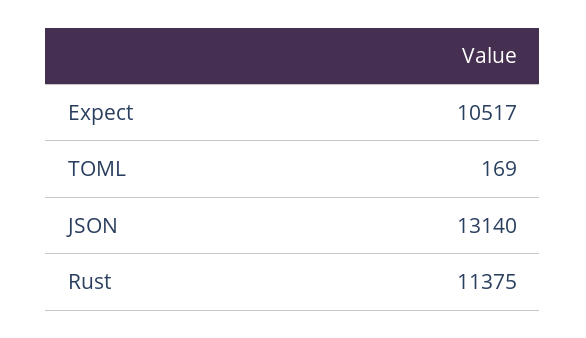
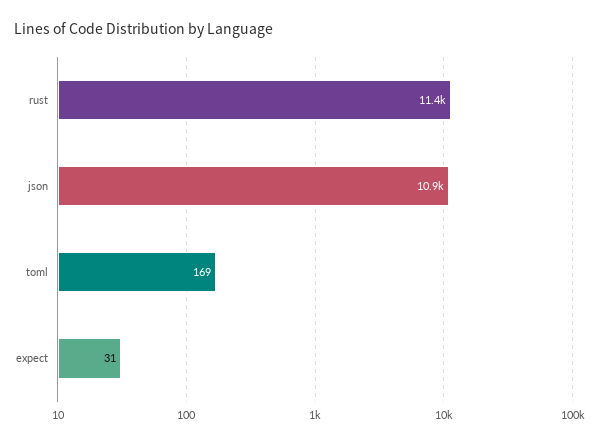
  {
-   "Expect": 10517,
+   "Expect": 31,
    "TOML": 169,
-   "JSON": 13140,
+   "JSON": 10900,
    "Rust": 11375
  }

